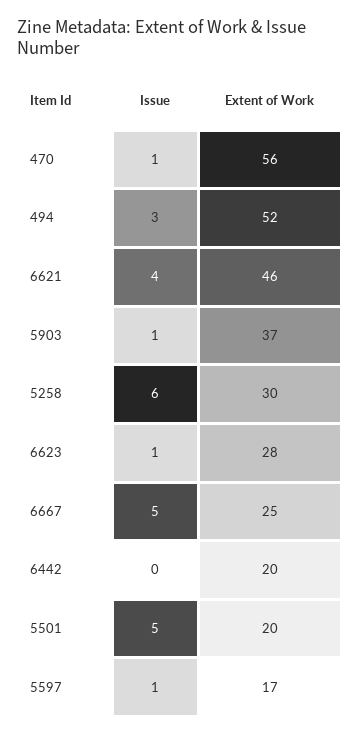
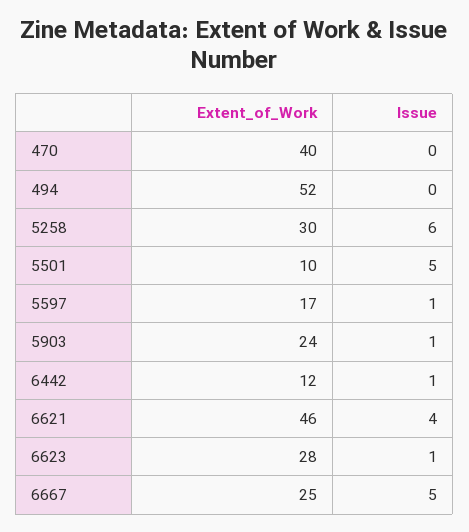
  {
    "Issue": {
-     "470": 1,
+     "470": 0,
-     "494": 3,
+     "494": 0,
      "6621": 4,
      "5903": 1,
      "5258": 6,
      "6623": 1,
      "6667": 5,
-     "6442": 0,
+     "6442": 1,
      "5501": 5,
      "5597": 1
    },
    "Extent of Work": {
-     "470": 56,
+     "470": 40,
      "494": 52,
      "6621": 46,
-     "5903": 37,
+     "5903": 24,
      "5258": 30,
      "6623": 28,
      "6667": 25,
-     "6442": 20,
+     "6442": 12,
-     "5501": 20,
+     "5501": 10,
      "5597": 17
    }
  }

